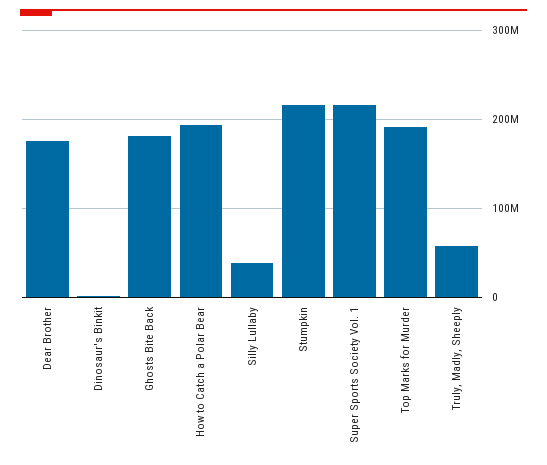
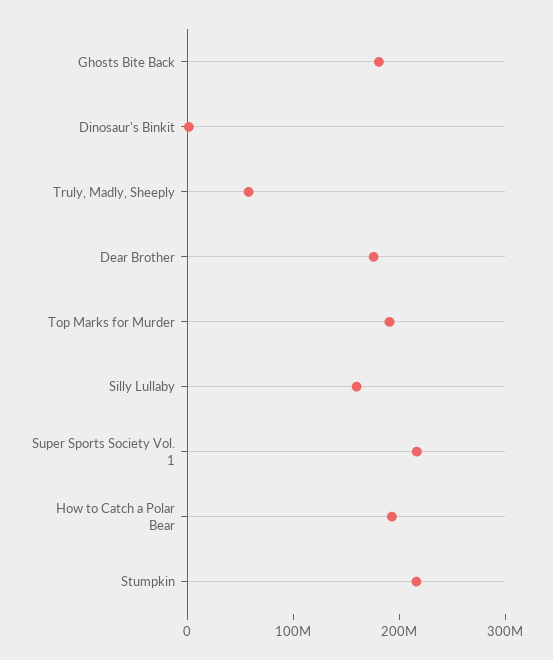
  {
    "Dear Brother": 180000000,
    "Dinosaur's Binkit": 0,
    "Ghosts Bite Back": 180000000,
    "How to Catch a Polar Bear": 190000000,
-   "Silly Lullaby": 40000000,
+   "Silly Lullaby": 160000000,
    "Stumpkin": 220000000,
    "Super Sports Society Vol. 1": 220000000,
    "Top Marks for Murder": 190000000,
    "Truly, Madly, Sheeply": 60000000
  }

